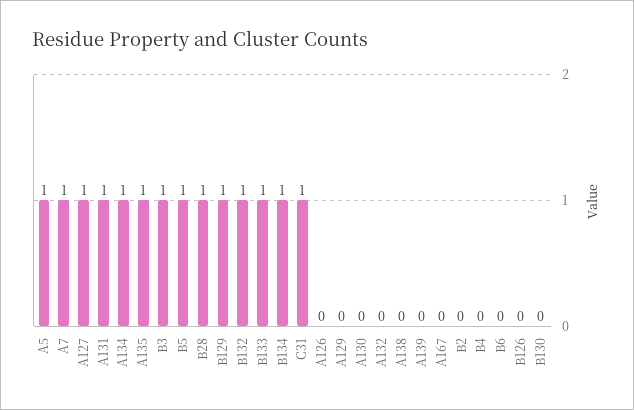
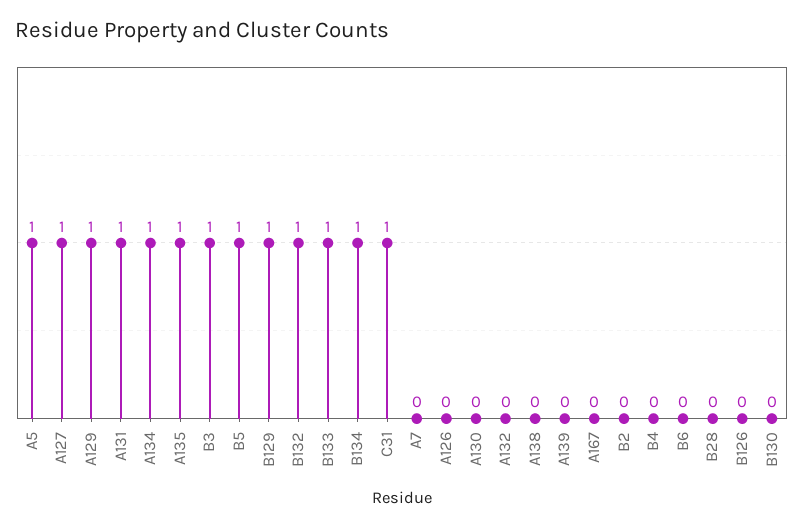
  {
    "A5": 1,
-   "A7": 1,
+   "A7": 0,
    "A127": 1,
    "A131": 1,
    "A134": 1,
    "A135": 1,
    "B3": 1,
    "B5": 1,
-   "B28": 1,
+   "B28": 0,
    "B129": 1,
    "B132": 1,
    "B133": 1,
    "B134": 1,
    "C31": 1,
    "A126": 0,
-   "A129": 0,
+   "A129": 1,
    "A130": 0,
    "A132": 0,
    "A138": 0,
    "A139": 0,
    "A167": 0,
    "B2": 0,
    "B4": 0,
    "B6": 0,
    "B126": 0,
    "B130": 0
  }

